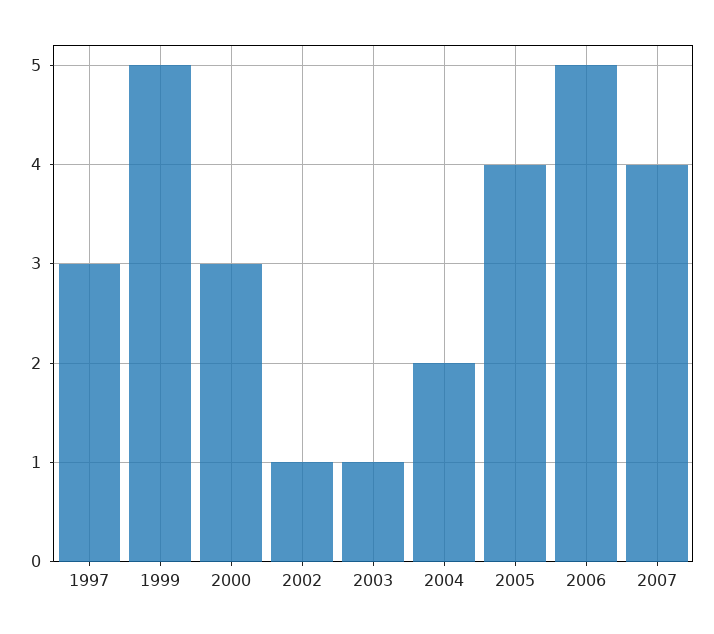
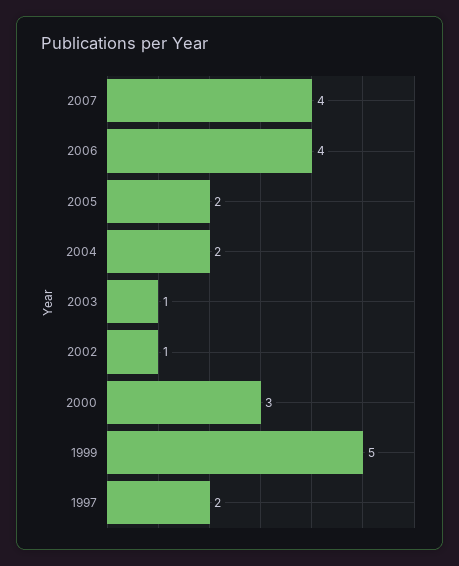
  {
-   "1997": 3,
+   "1997": 2,
    "1999": 5,
    "2000": 3,
    "2002": 1,
    "2003": 1,
    "2004": 2,
-   "2005": 4,
+   "2005": 2,
-   "2006": 5,
+   "2006": 4,
    "2007": 4
  }

